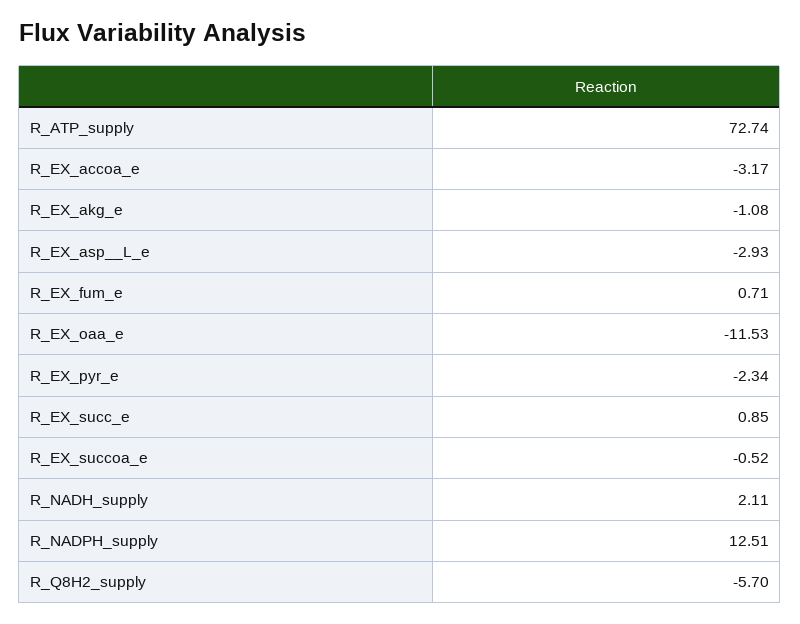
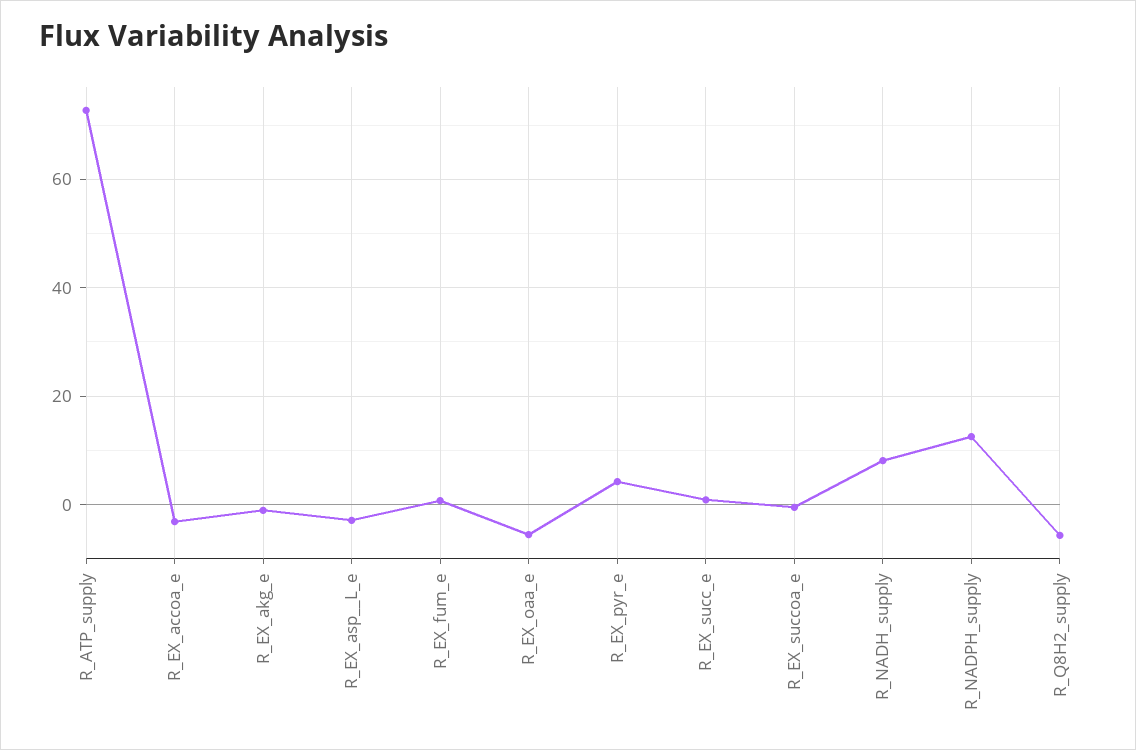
  {
    "R_ATP_supply": 72.74,
    "R_EX_accoa_e": -3.17,
    "R_EX_akg_e": -1.08,
    "R_EX_asp__L_e": -2.93,
    "R_EX_fum_e": 0.71,
-   "R_EX_oaa_e": -11.53,
+   "R_EX_oaa_e": -6,
-   "R_EX_pyr_e": -2.34,
+   "R_EX_pyr_e": 4,
    "R_EX_succ_e": 0.85,
    "R_EX_succoa_e": -0.52,
-   "R_NADH_supply": 2.11,
+   "R_NADH_supply": 8,
    "R_NADPH_supply": 12.51,
    "R_Q8H2_supply": -5.7
  }

